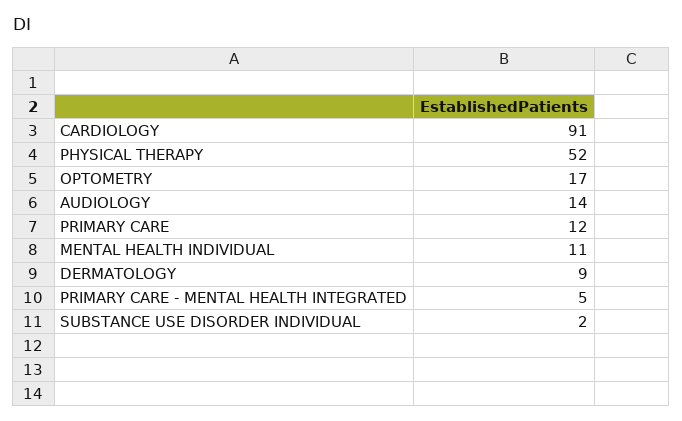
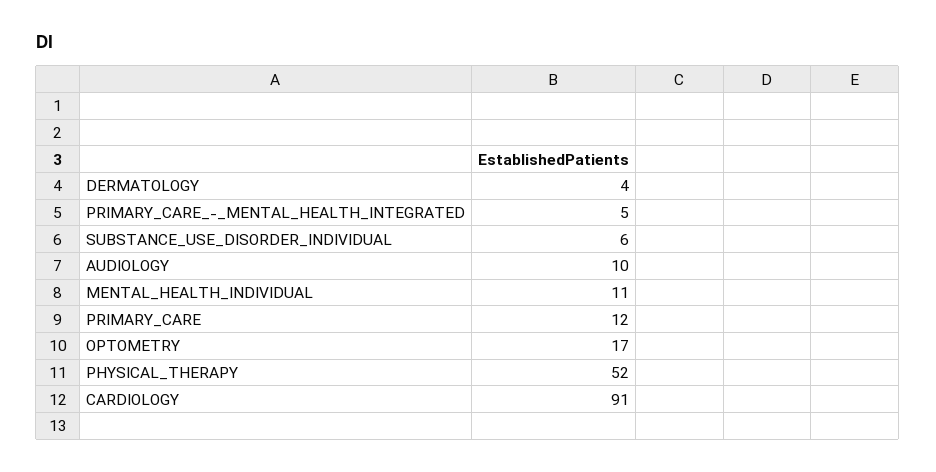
  {
    "CARDIOLOGY": 91,
    "PHYSICAL THERAPY": 52,
    "OPTOMETRY": 17,
-   "AUDIOLOGY": 14,
+   "AUDIOLOGY": 10,
    "PRIMARY CARE": 12,
    "MENTAL HEALTH INDIVIDUAL": 11,
-   "DERMATOLOGY": 9,
+   "DERMATOLOGY": 4,
    "PRIMARY CARE - MENTAL HEALTH INTEGRATED": 5,
-   "SUBSTANCE USE DISORDER INDIVIDUAL": 2
+   "SUBSTANCE USE DISORDER INDIVIDUAL": 6
  }

